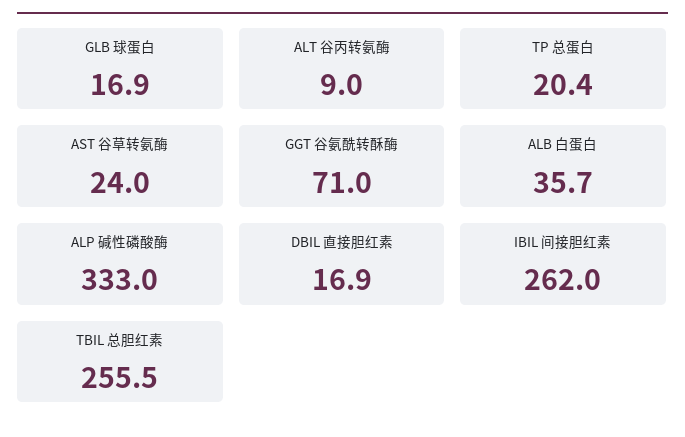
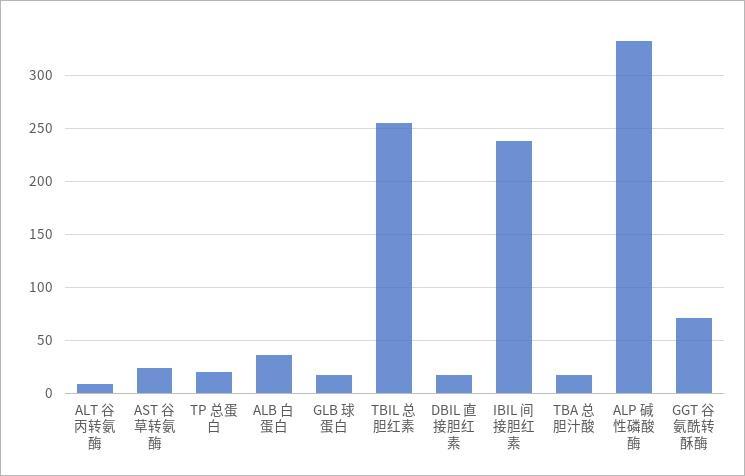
  {
    "GLB 球蛋白": 16.9,
    "ALT 谷丙转氨酶": 9,
    "TP 总蛋白": 20.4,
    "AST 谷草转氨酶": 24,
    "GGT 谷氨酰转酥酶": 71,
    "ALB 白蛋白": 35.7,
    "ALP 碱性磷酸酶": 333,
    "DBIL 直接胆红素": 16.9,
-   "IBIL 间接胆红素": 262,
+   "IBIL 间接胆红素": 240,
-   "TBIL 总胆红素": 255.5
+   "TBIL 总胆红素": 255.5,
+   "TBA 总胆汁酸": 20
  }

